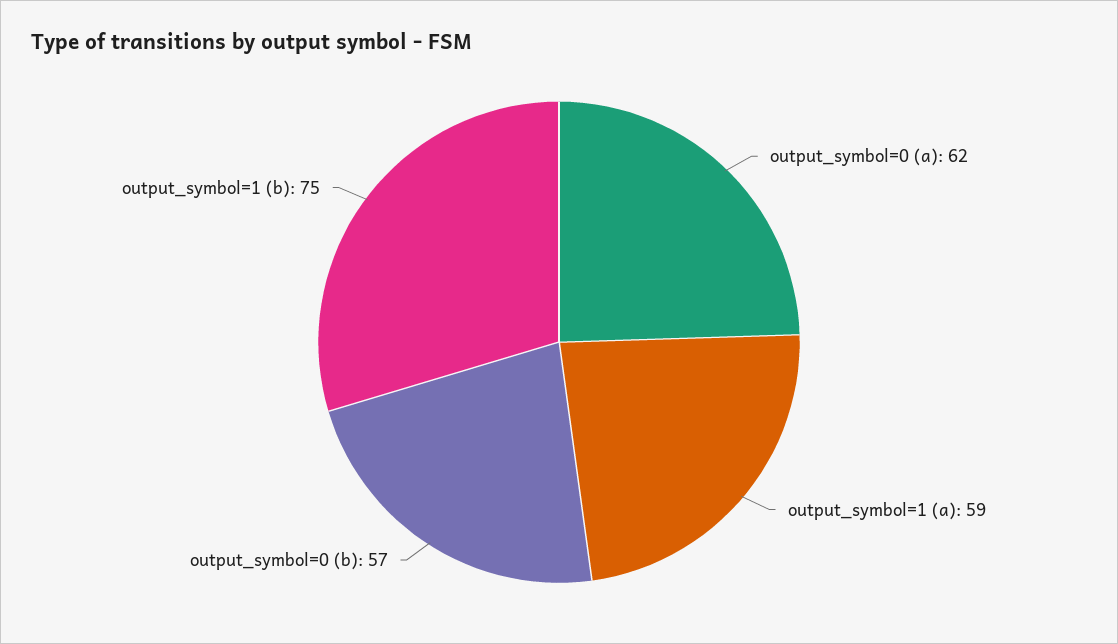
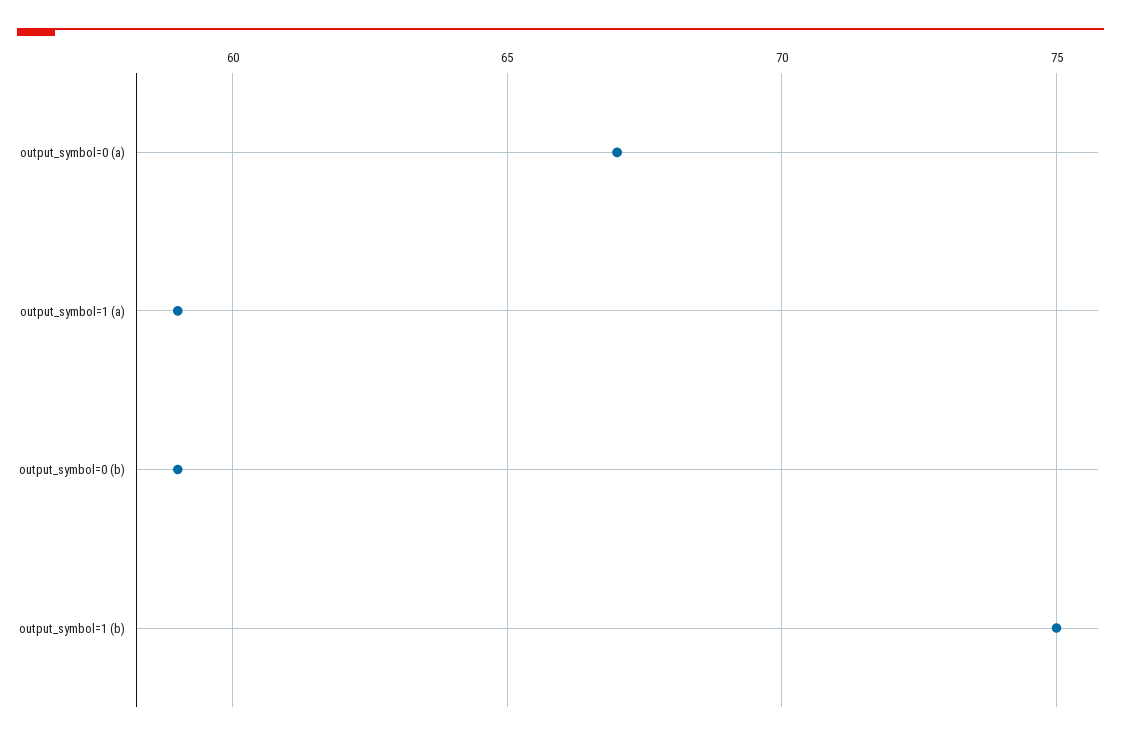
  {
-   "output_symbol=0 (a)": 62,
+   "output_symbol=0 (a)": 67,
    "output_symbol=1 (a)": 59,
-   "output_symbol=0 (b)": 57,
+   "output_symbol=0 (b)": 59,
    "output_symbol=1 (b)": 75
  }

